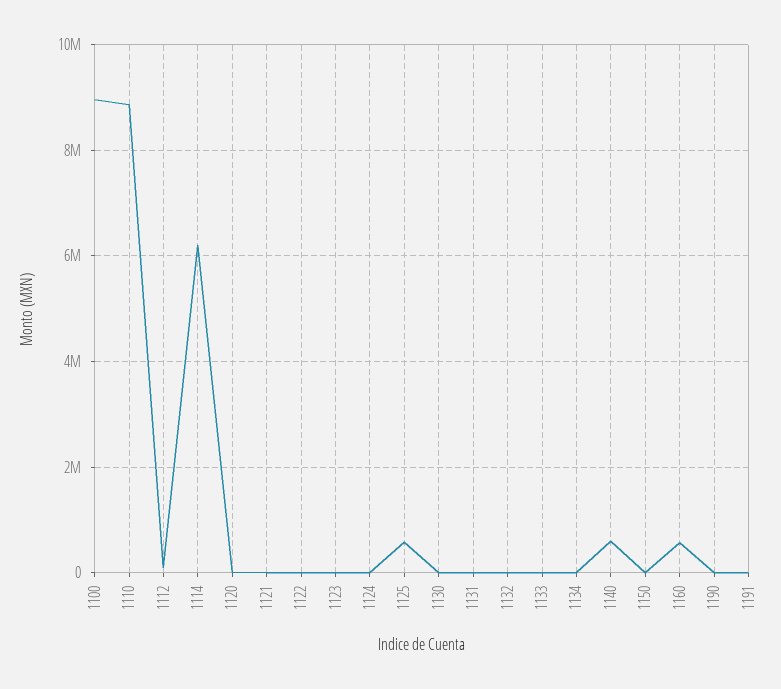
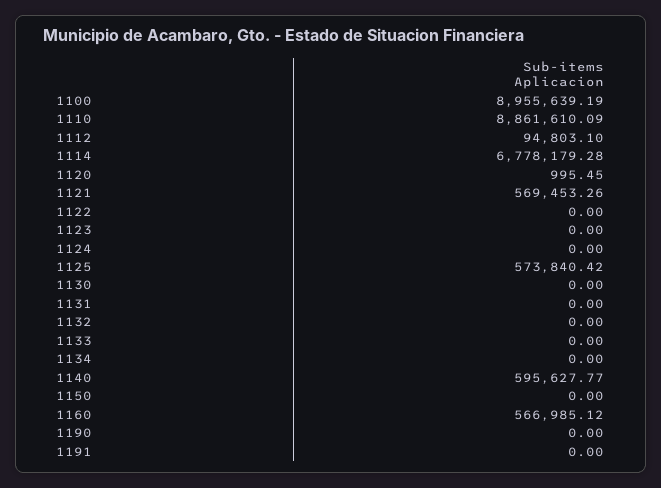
  {
    "1100": 8955639.19,
    "1110": 8861610.09,
    "1112": 94803.1,
-   "1114": 6200000,
+   "1114": 6778179.28,
    "1120": 995.45,
-   "1121": 0,
+   "1121": 569453.26,
    "1122": 0,
    "1123": 0,
    "1124": 0,
    "1125": 573840.42,
    "1130": 0,
    "1131": 0,
    "1132": 0,
    "1133": 0,
    "1134": 0,
    "1140": 595627.77,
    "1150": 0,
    "1160": 566985.12,
    "1190": 0,
    "1191": 0
  }

